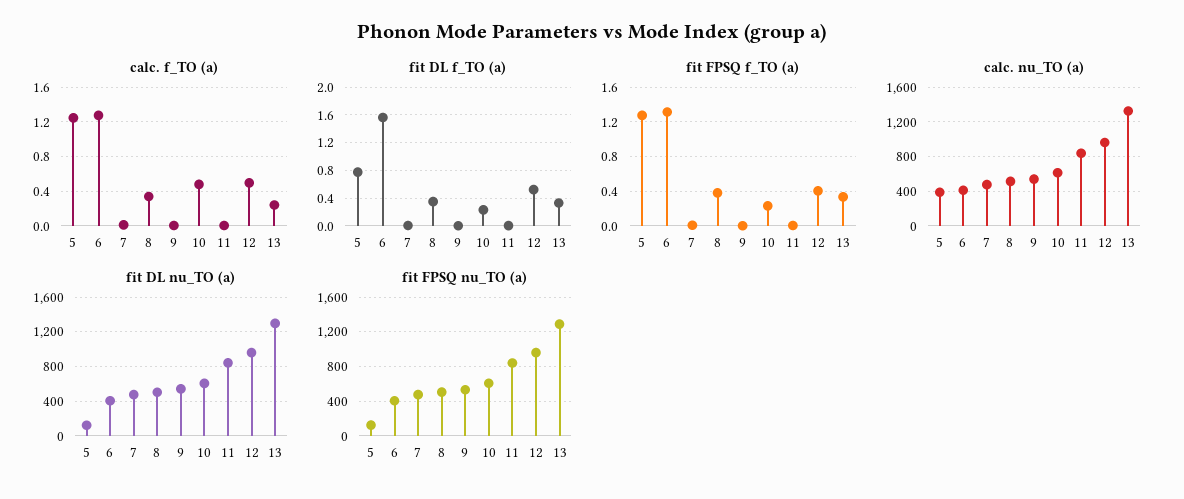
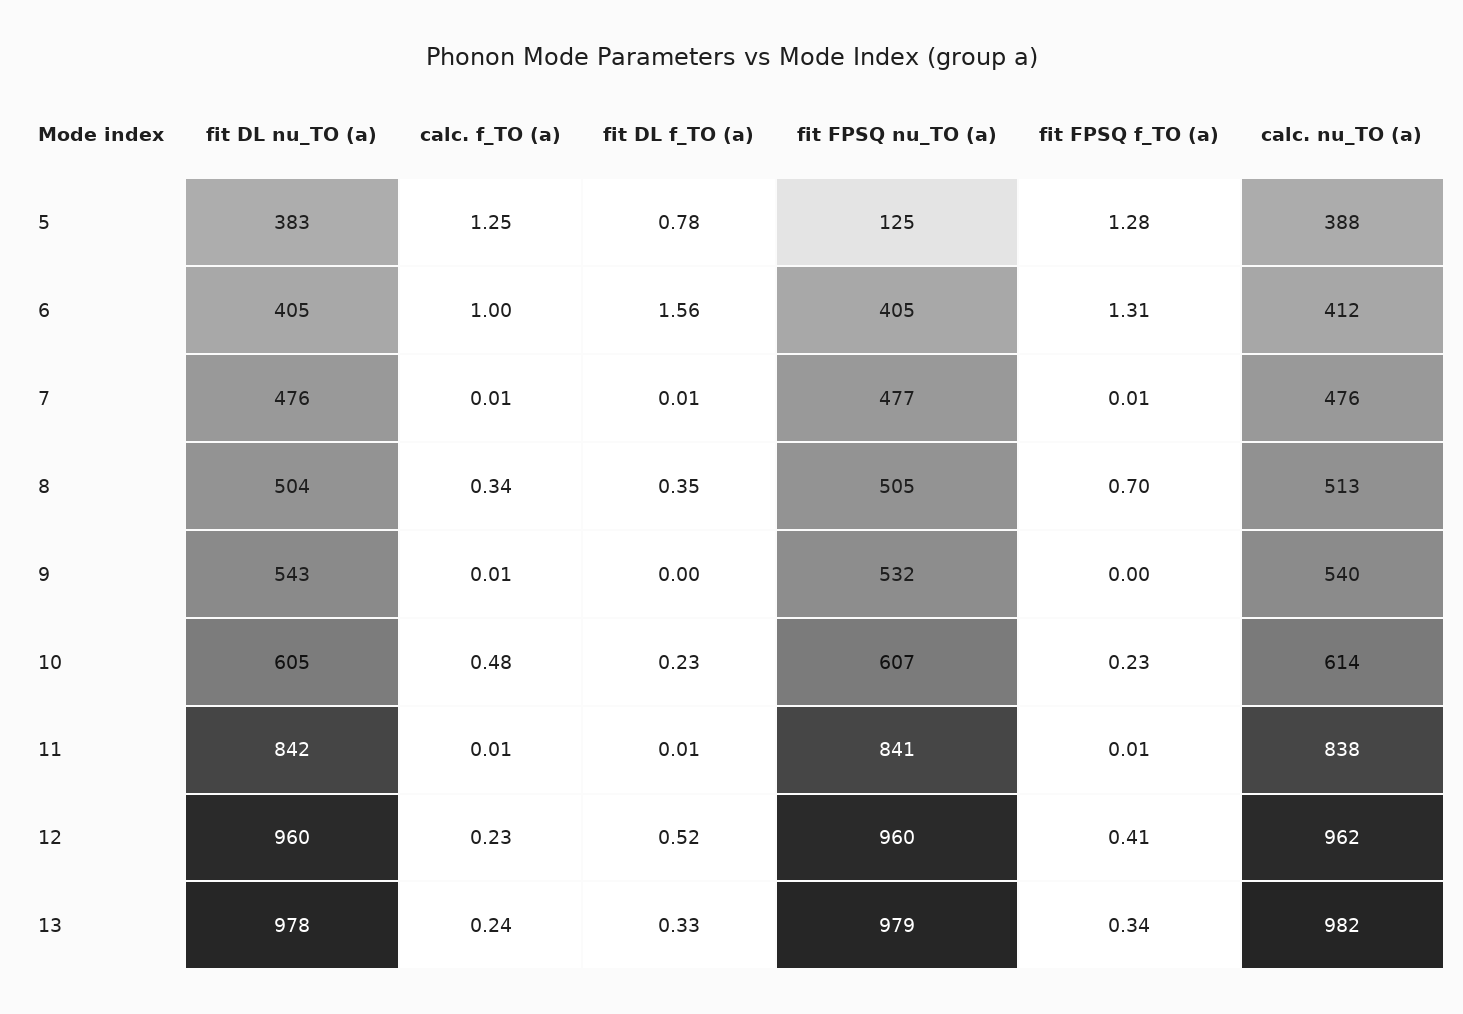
  {
    "calc. f_TO (a)": {
      "5": 1.25,
-     "6": 1.3,
+     "6": 1,
      "7": 0.01,
      "8": 0.34,
      "9": 0.01,
      "10": 0.48,
      "11": 0.01,
-     "12": 0.5,
+     "12": 0.23,
      "13": 0.24
    },
    "fit DL f_TO (a)": {
      "5": 0.78,
      "6": 1.56,
      "7": 0.01,
      "8": 0.35,
      "9": 0,
      "10": 0.23,
      "11": 0.01,
      "12": 0.52,
      "13": 0.33
    },
    "fit FPSQ f_TO (a)": {
      "5": 1.28,
      "6": 1.31,
      "7": 0.01,
-     "8": 0.4,
+     "8": 0.7,
      "9": 0,
      "10": 0.23,
      "11": 0.01,
      "12": 0.41,
      "13": 0.34
    },
    "calc. nu_TO (a)": {
      "5": 388,
      "6": 412,
      "7": 476,
      "8": 513,
      "9": 540,
      "10": 614,
      "11": 838,
      "12": 962,
-     "13": 1300
+     "13": 982
    },
    "fit DL nu_TO (a)": {
-     "5": 100,
+     "5": 383,
      "6": 405,
      "7": 476,
      "8": 504,
      "9": 543,
      "10": 605,
      "11": 842,
      "12": 960,
-     "13": 1300
+     "13": 978
    },
    "fit FPSQ nu_TO (a)": {
      "5": 125,
      "6": 405,
      "7": 477,
      "8": 505,
      "9": 532,
      "10": 607,
      "11": 841,
      "12": 960,
-     "13": 1300
+     "13": 979
    }
  }

